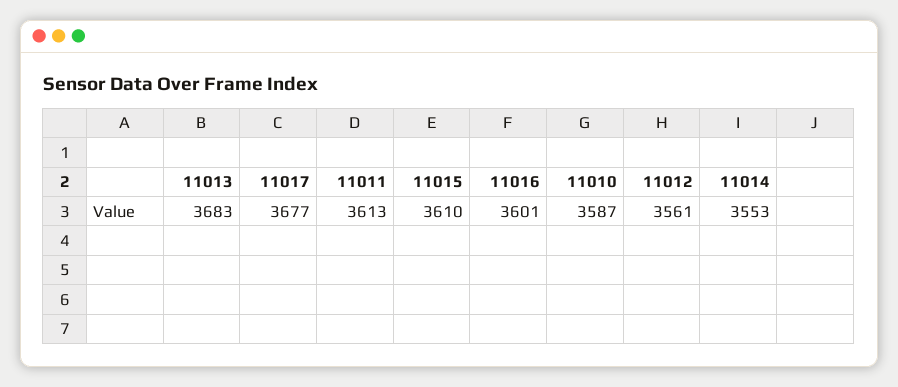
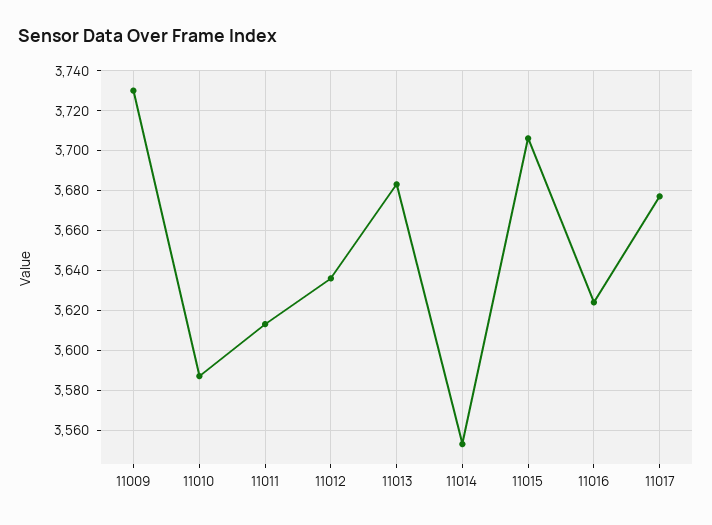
  {
    "11013": 3683,
    "11017": 3677,
    "11011": 3613,
-   "11015": 3610,
+   "11015": 3705,
-   "11016": 3601,
+   "11016": 3625,
    "11010": 3587,
-   "11012": 3561,
+   "11012": 3635,
-   "11014": 3553
+   "11014": 3553,
+   "11009": 3730
  }

